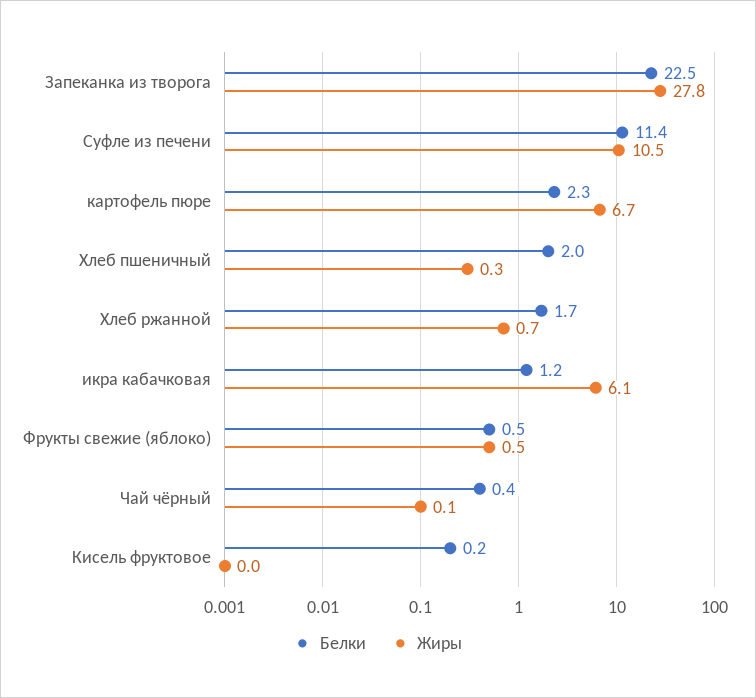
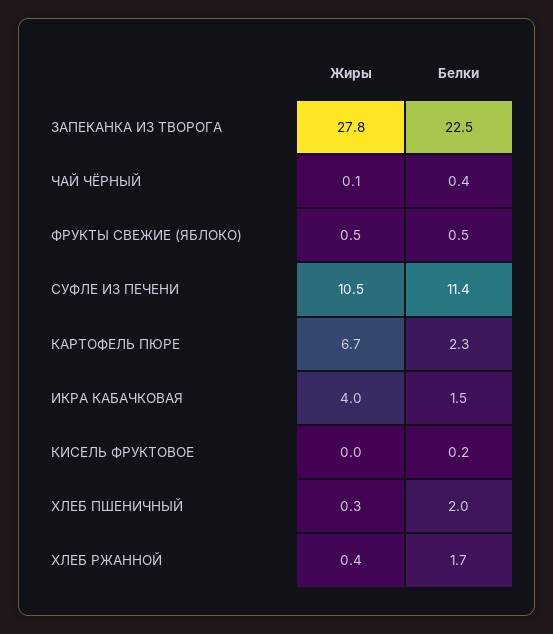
  {
    "Белки": {
      "Запеканка из творога": 22.5,
      "Суфле из печени": 11.4,
      "картофель пюре": 2.3,
      "Хлеб пшеничный": 2,
      "Хлеб ржанной": 1.7,
-     "икра кабачковая": 1.2,
+     "икра кабачковая": 1.5,
      "Фрукты свежие (яблоко)": 0.5,
      "Чай чёрный": 0.4,
      "Кисель фруктовое": 0.2
    },
    "Жиры": {
      "Запеканка из творога": 27.8,
      "Суфле из печени": 10.5,
      "картофель пюре": 6.7,
      "Хлеб пшеничный": 0.3,
-     "Хлеб ржанной": 0.7,
+     "Хлеб ржанной": 0.4,
-     "икра кабачковая": 6.1,
+     "икра кабачковая": 4,
      "Фрукты свежие (яблоко)": 0.5,
      "Чай чёрный": 0.1,
      "Кисель фруктовое": 0
    }
  }

